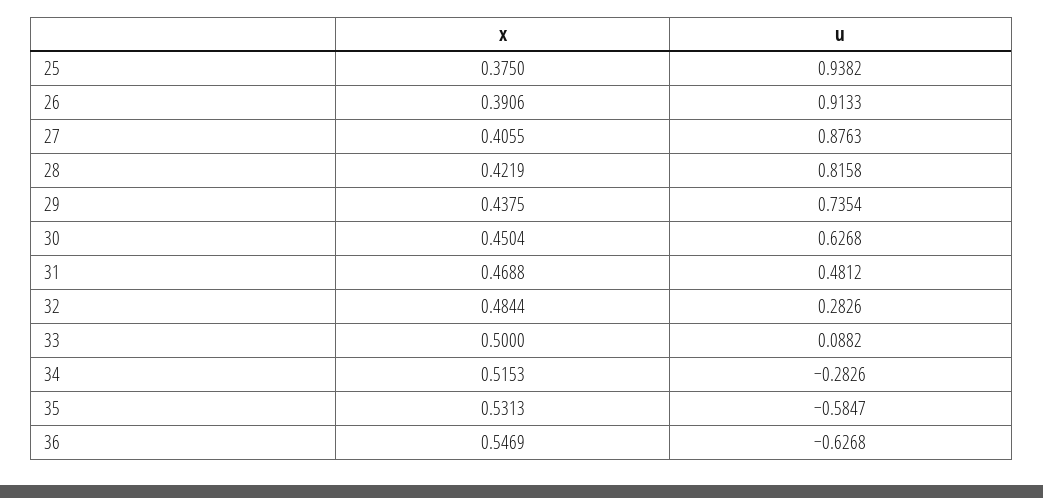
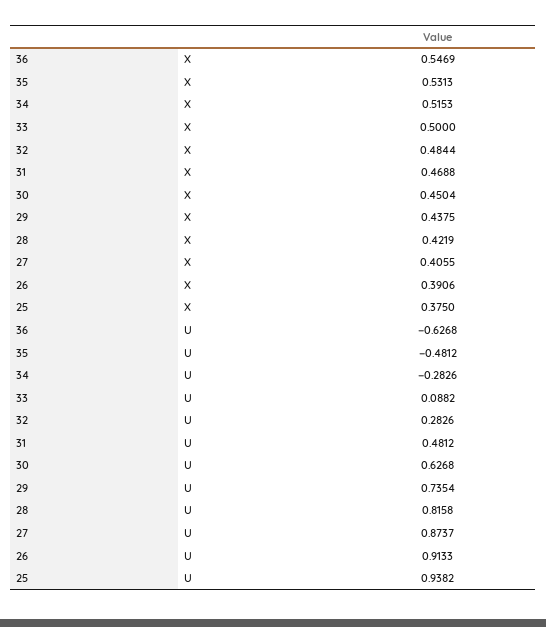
  {
    "x": {
      "25": 0.375,
      "26": 0.3906,
      "27": 0.4055,
      "28": 0.4219,
      "29": 0.4375,
      "30": 0.4504,
      "31": 0.4688,
      "32": 0.4844,
      "33": 0.5,
      "34": 0.5153,
      "35": 0.5313,
      "36": 0.5469
    },
    "u": {
      "25": 0.9382,
      "26": 0.9133,
-     "27": 0.8763,
+     "27": 0.8737,
      "28": 0.8158,
      "29": 0.7354,
      "30": 0.6268,
      "31": 0.4812,
      "32": 0.2826,
      "33": 0.0882,
      "34": -0.2826,
-     "35": -0.5847,
+     "35": -0.4812,
      "36": -0.6268
    }
  }

